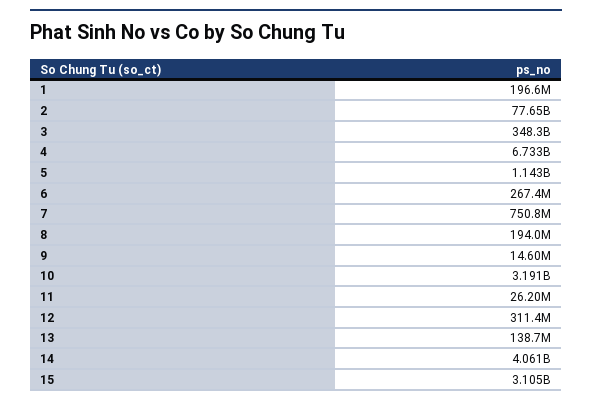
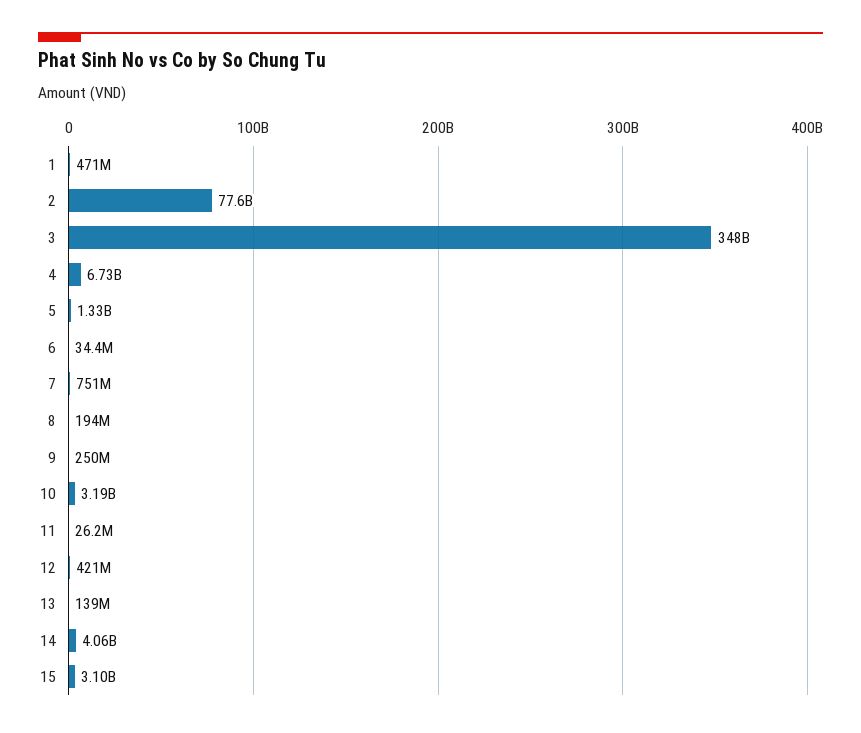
  {
-   "1": 196600000,
+   "1": 471000000,
    "2": 77650000000,
    "3": 348300000000,
    "4": 6733000000,
-   "5": 1143000000,
+   "5": 1330000000,
-   "6": 267400000,
+   "6": 34400000,
    "7": 750800000,
    "8": 194000000,
-   "9": 14600000,
+   "9": 250000000,
    "10": 3191000000,
    "11": 26200000,
-   "12": 311400000,
+   "12": 421000000,
    "13": 138700000,
    "14": 4061000000,
    "15": 3105000000
  }

